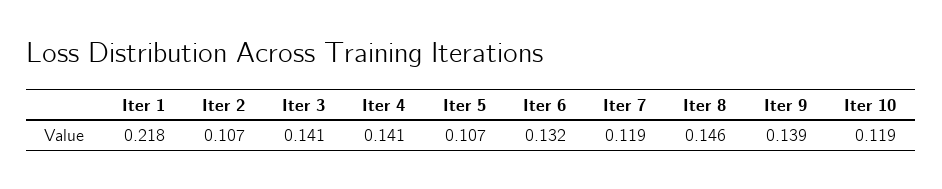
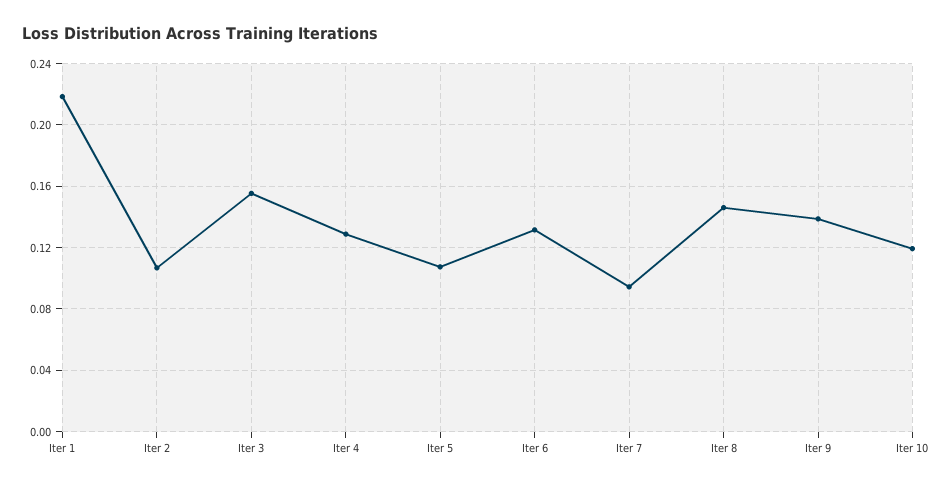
  {
    "Iter 1": 0.218,
    "Iter 2": 0.107,
-   "Iter 3": 0.141,
+   "Iter 3": 0.155,
-   "Iter 4": 0.141,
+   "Iter 4": 0.13,
    "Iter 5": 0.107,
    "Iter 6": 0.132,
-   "Iter 7": 0.119,
+   "Iter 7": 0.095,
    "Iter 8": 0.146,
    "Iter 9": 0.139,
    "Iter 10": 0.119
  }

